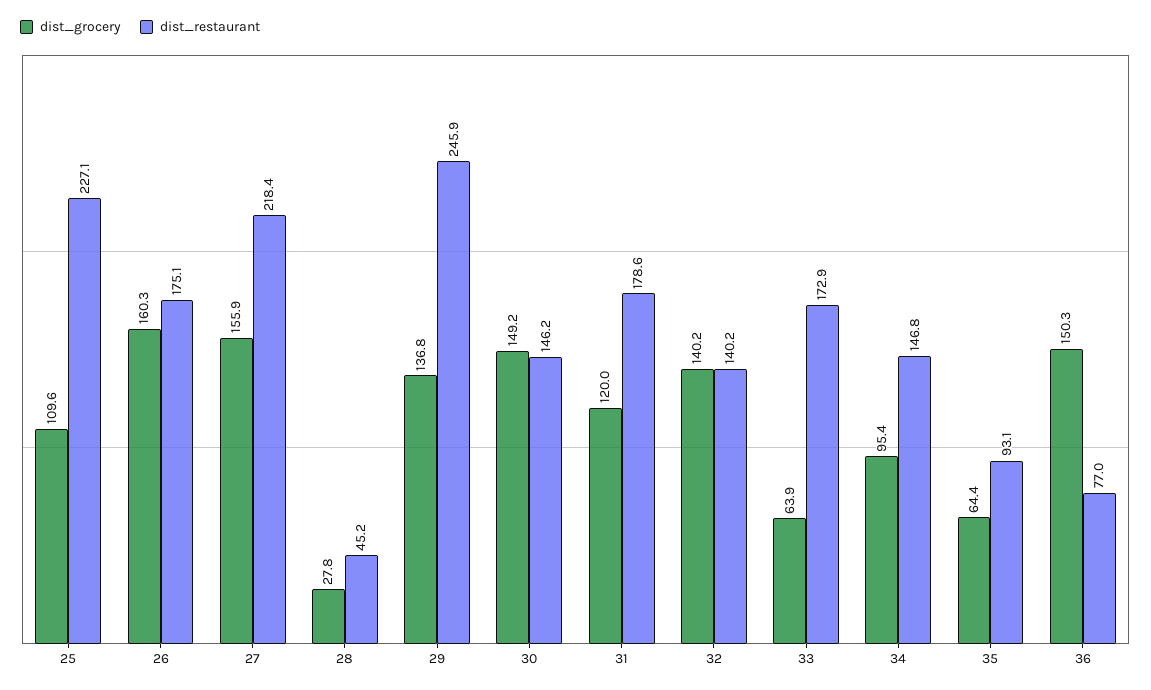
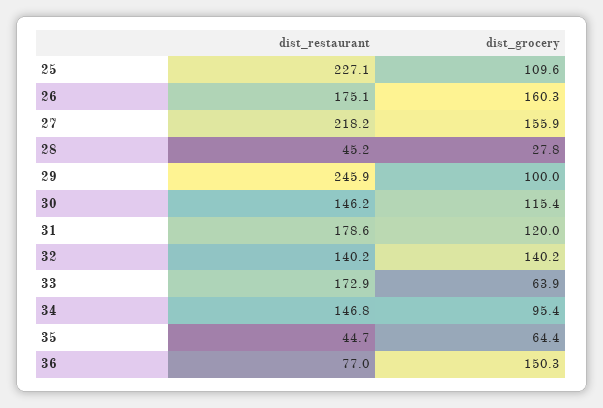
  {
    "dist_grocery": {
      "25": 109.6,
      "26": 160.3,
      "27": 155.9,
      "28": 27.8,
-     "29": 136.8,
+     "29": 100,
-     "30": 149.2,
+     "30": 115.4,
      "31": 120,
      "32": 140.2,
      "33": 63.9,
      "34": 95.4,
      "35": 64.4,
      "36": 150.3
    },
    "dist_restaurant": {
      "25": 227.1,
      "26": 175.1,
-     "27": 218.4,
+     "27": 218.2,
      "28": 45.2,
      "29": 245.9,
      "30": 146.2,
      "31": 178.6,
      "32": 140.2,
      "33": 172.9,
      "34": 146.8,
-     "35": 93.1,
+     "35": 44.7,
      "36": 77
    }
  }

